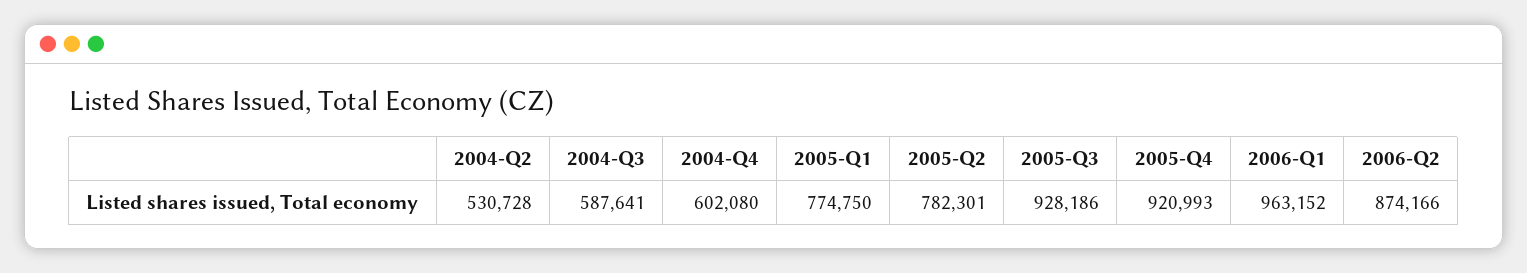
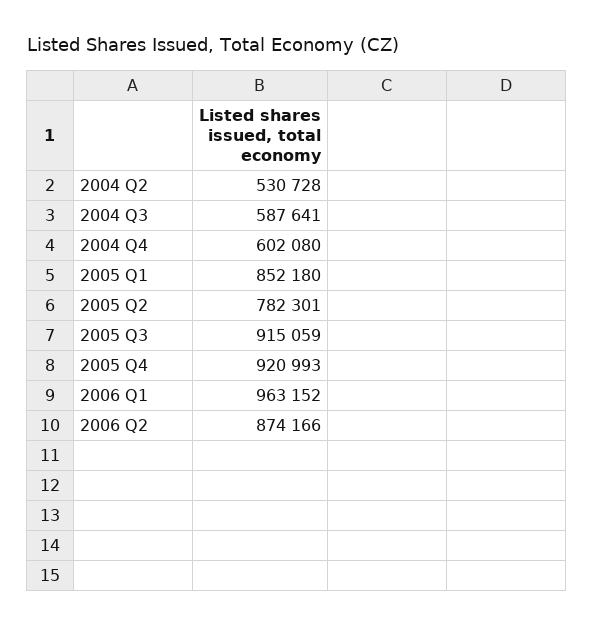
  {
    "2004-Q2": 530728,
    "2004-Q3": 587641,
    "2004-Q4": 602080,
-   "2005-Q1": 774750,
+   "2005-Q1": 852180,
    "2005-Q2": 782301,
-   "2005-Q3": 928186,
+   "2005-Q3": 915059,
    "2005-Q4": 920993,
    "2006-Q1": 963152,
    "2006-Q2": 874166
  }

